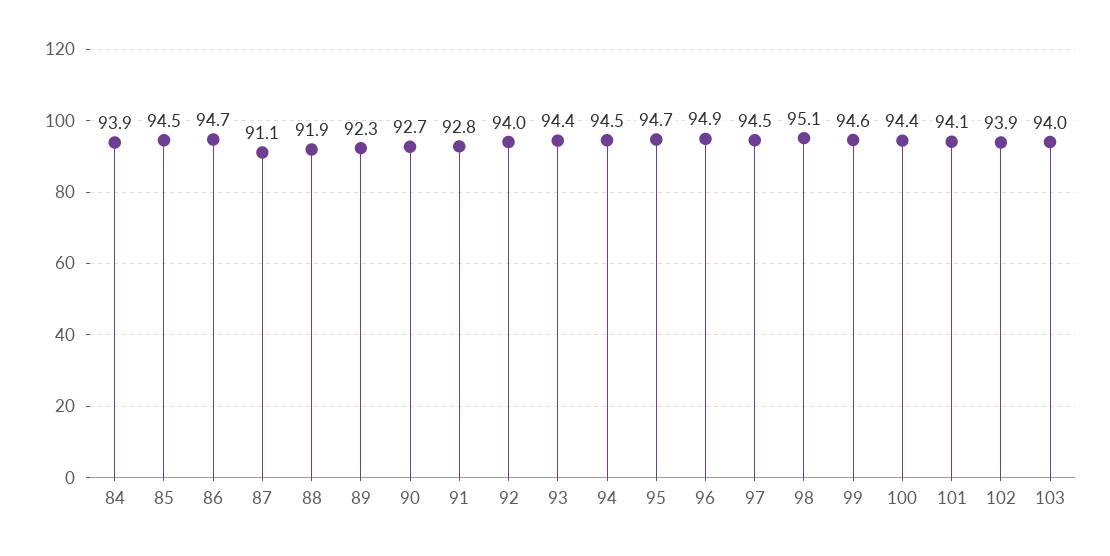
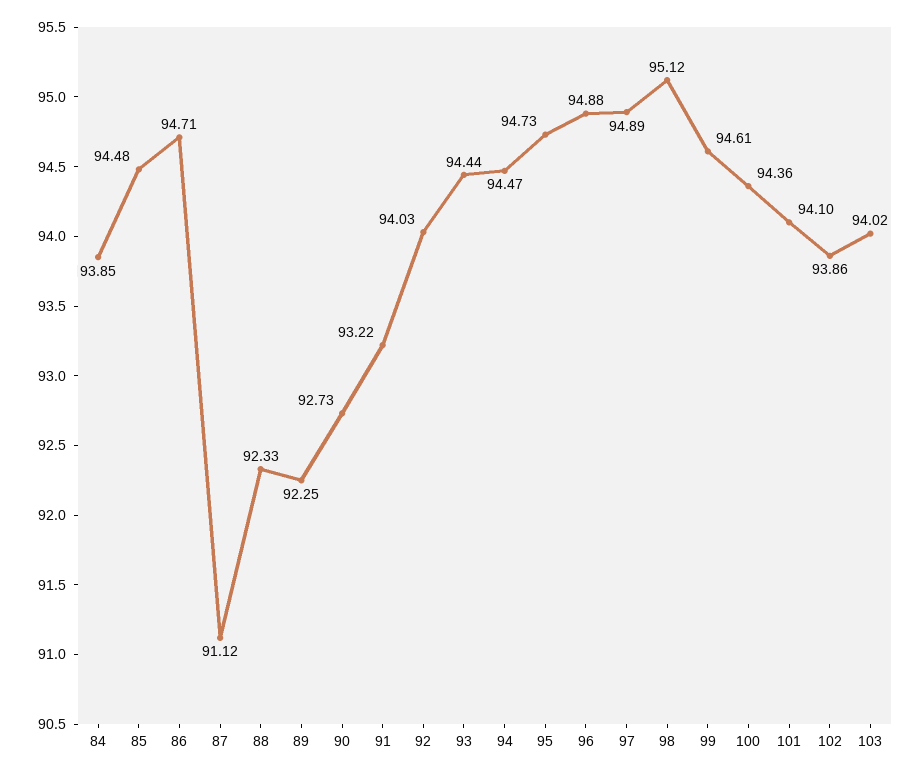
  {
    "84": 93.85,
    "85": 94.48,
    "86": 94.71,
    "87": 91.12,
-   "88": 91.9,
+   "88": 92.33,
    "89": 92.25,
    "90": 92.73,
-   "91": 92.8,
+   "91": 93.22,
    "92": 94.03,
    "93": 94.44,
    "94": 94.47,
    "95": 94.73,
    "96": 94.88,
-   "97": 94.5,
+   "97": 94.89,
    "98": 95.12,
    "99": 94.61,
    "100": 94.36,
    "101": 94.1,
    "102": 93.86,
    "103": 94.02
  }

